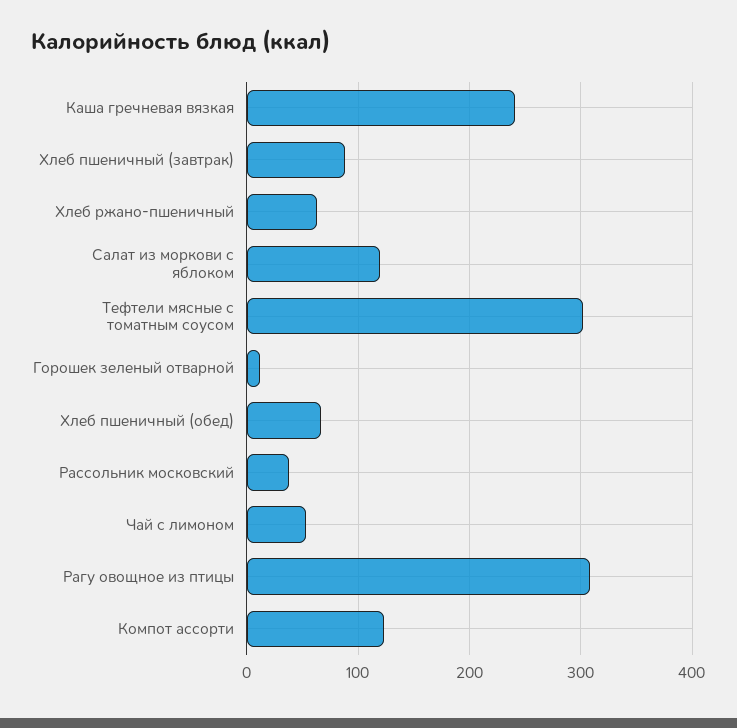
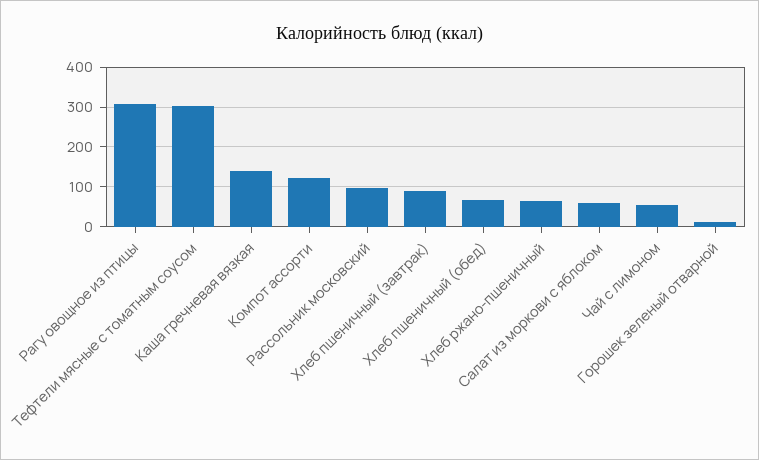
  {
-   "Каша гречневая вязкая": 240,
+   "Каша гречневая вязкая": 140,
    "Хлеб пшеничный (завтрак)": 90,
    "Хлеб ржано-пшеничный": 60,
-   "Салат из моркови с яблоком": 120,
+   "Салат из моркови с яблоком": 60,
    "Тефтели мясные с томатным соусом": 300,
    "Горошек зеленый отварной": 10,
    "Хлеб пшеничный (обед)": 70,
-   "Рассольник московский": 40,
+   "Рассольник московский": 100,
    "Чай с лимоном": 50,
    "Рагу овощное из птицы": 310,
    "Компот ассорти": 120
  }

